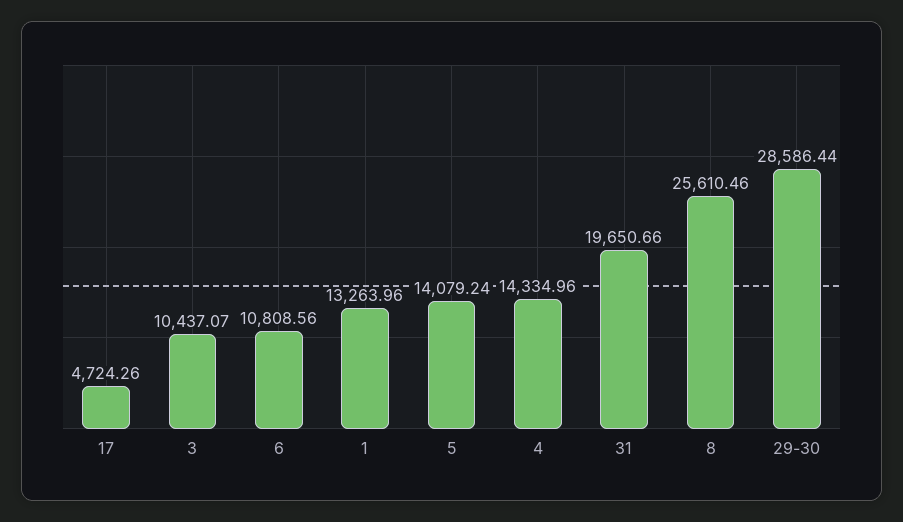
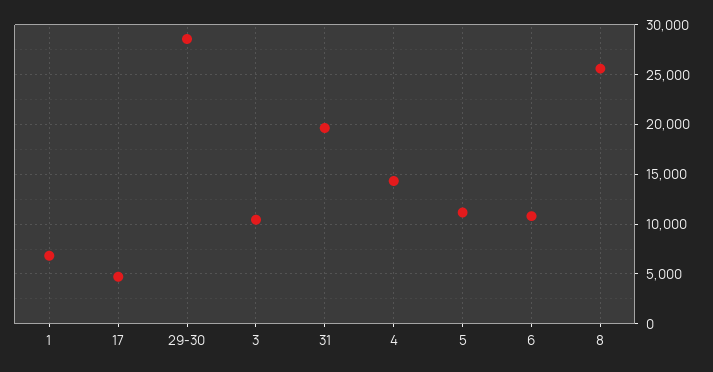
  {
    "17": 4724.26,
    "3": 10437.07,
    "6": 10808.56,
-   "1": 13263.96,
+   "1": 7000,
-   "5": 14079.24,
+   "5": 11000,
    "4": 14334.96,
    "31": 19650.66,
    "8": 25610.46,
    "29-30": 28586.44
  }

